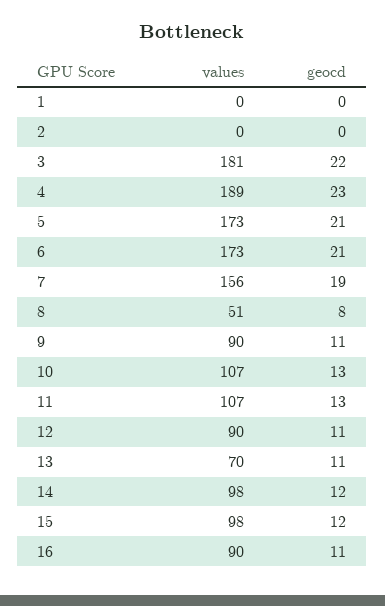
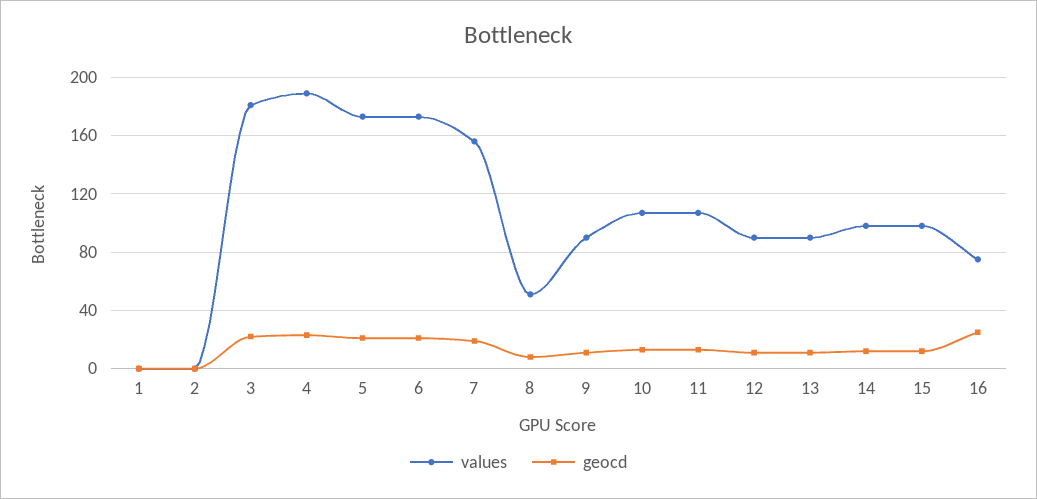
  {
    "values": {
      "1": 0,
      "2": 0,
      "3": 181,
      "4": 189,
      "5": 173,
      "6": 173,
      "7": 156,
      "8": 51,
      "9": 90,
      "10": 107,
      "11": 107,
      "12": 90,
-     "13": 70,
+     "13": 90,
      "14": 98,
      "15": 98,
-     "16": 90
+     "16": 75
    },
    "geocd": {
      "1": 0,
      "2": 0,
      "3": 22,
      "4": 23,
      "5": 21,
      "6": 21,
      "7": 19,
      "8": 8,
      "9": 11,
      "10": 13,
      "11": 13,
      "12": 11,
      "13": 11,
      "14": 12,
      "15": 12,
-     "16": 11
+     "16": 25
    }
  }

